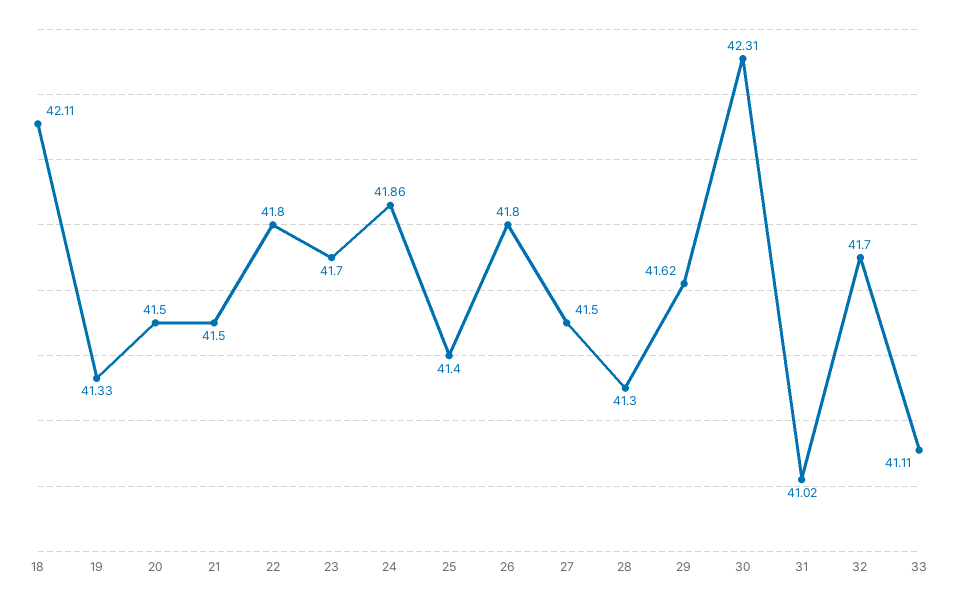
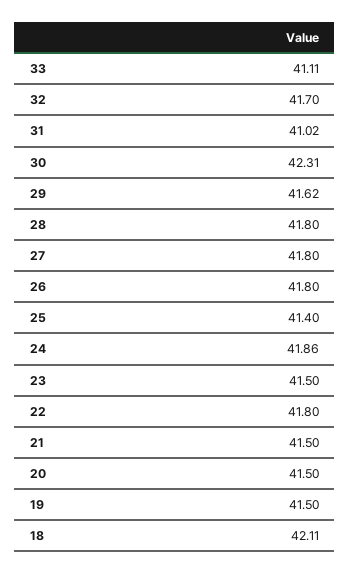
  {
    "18": 42.11,
-   "19": 41.33,
+   "19": 41.5,
    "20": 41.5,
    "21": 41.5,
    "22": 41.8,
-   "23": 41.7,
+   "23": 41.5,
    "24": 41.86,
    "25": 41.4,
    "26": 41.8,
-   "27": 41.5,
+   "27": 41.8,
-   "28": 41.3,
+   "28": 41.8,
    "29": 41.62,
    "30": 42.31,
    "31": 41.02,
    "32": 41.7,
    "33": 41.11
  }

